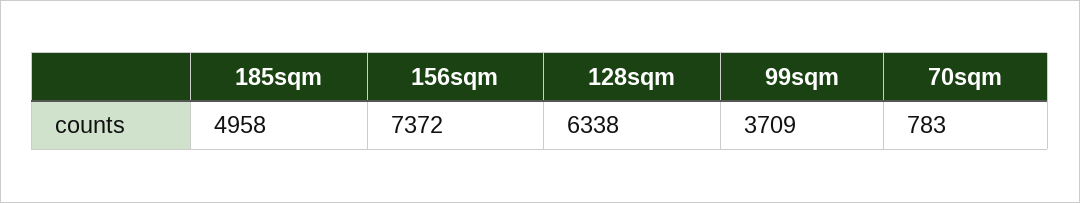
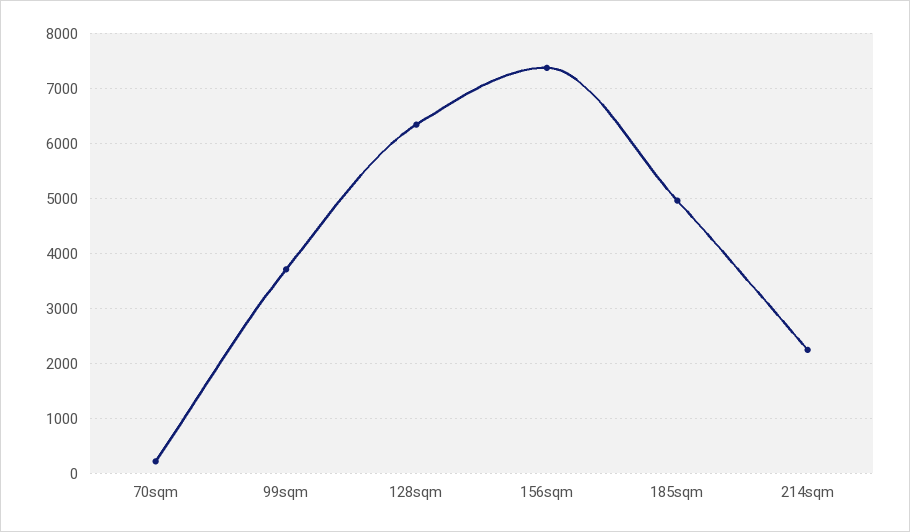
  {
    "185sqm": 4958,
    "156sqm": 7372,
    "128sqm": 6338,
    "99sqm": 3709,
-   "70sqm": 783
+   "70sqm": 200,
+   "214sqm": 2200
  }

